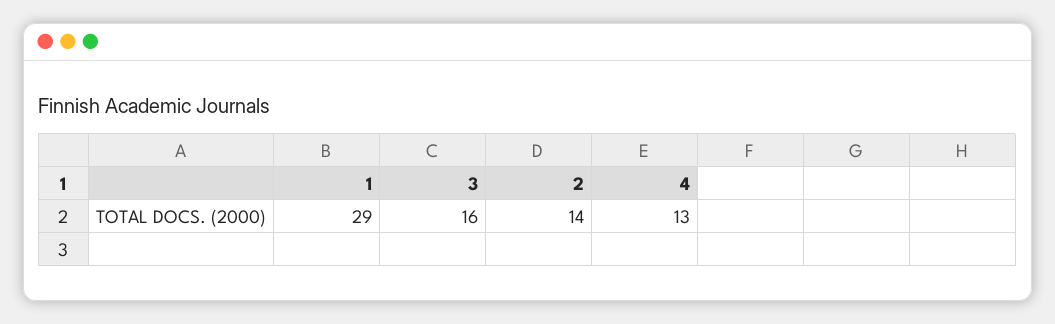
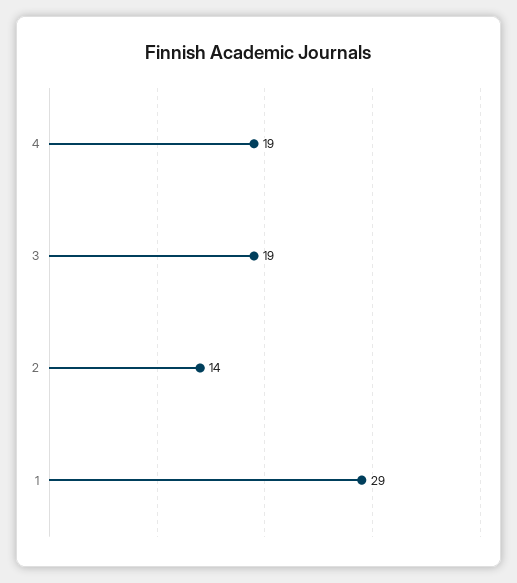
  {
    "1": 29,
-   "3": 16,
+   "3": 19,
    "2": 14,
-   "4": 13
+   "4": 19
  }

